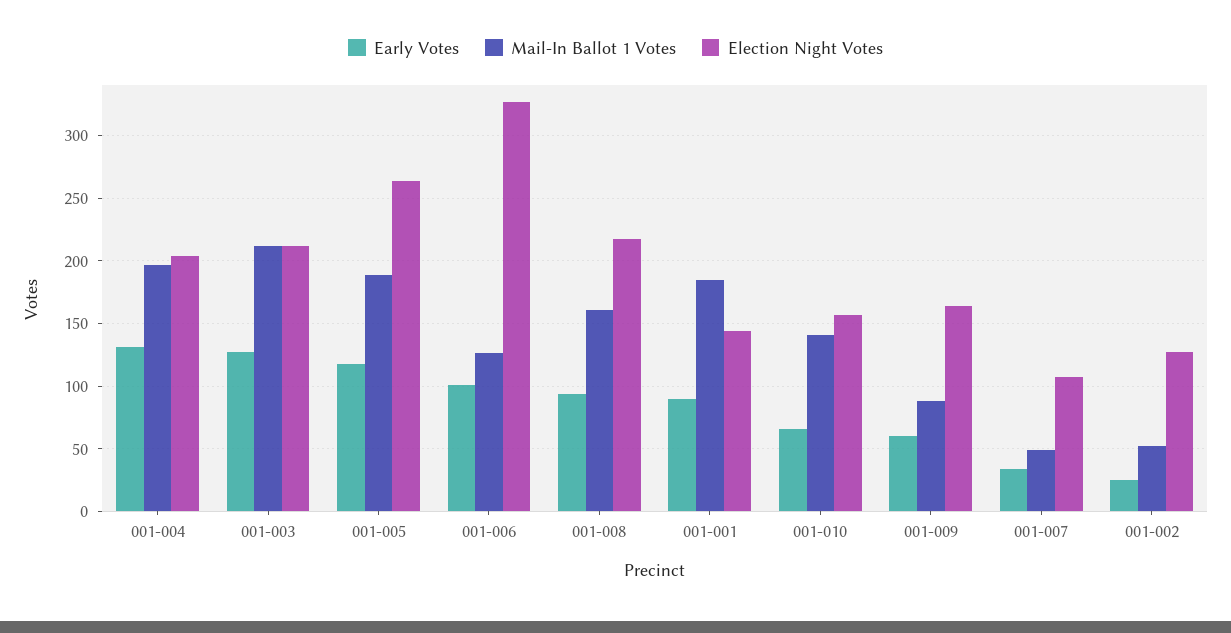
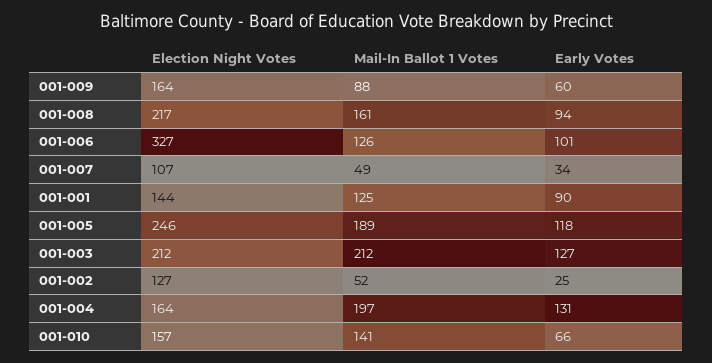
  {
    "Early Votes": {
      "001-004": 131,
      "001-003": 127,
      "001-005": 118,
      "001-006": 101,
      "001-008": 94,
      "001-001": 90,
      "001-010": 66,
      "001-009": 60,
      "001-007": 34,
      "001-002": 25
    },
    "Mail-In Ballot 1 Votes": {
      "001-004": 197,
      "001-003": 212,
      "001-005": 189,
      "001-006": 126,
      "001-008": 161,
-     "001-001": 185,
+     "001-001": 125,
      "001-010": 141,
      "001-009": 88,
      "001-007": 49,
      "001-002": 52
    },
    "Election Night Votes": {
-     "001-004": 205,
+     "001-004": 164,
      "001-003": 212,
-     "001-005": 265,
+     "001-005": 246,
      "001-006": 327,
      "001-008": 217,
      "001-001": 144,
      "001-010": 157,
      "001-009": 164,
      "001-007": 107,
      "001-002": 127
    }
  }

